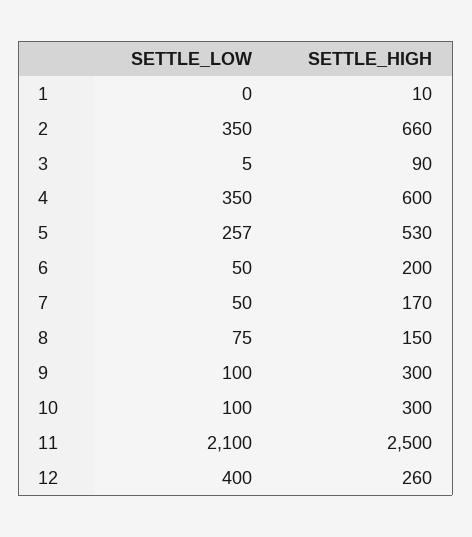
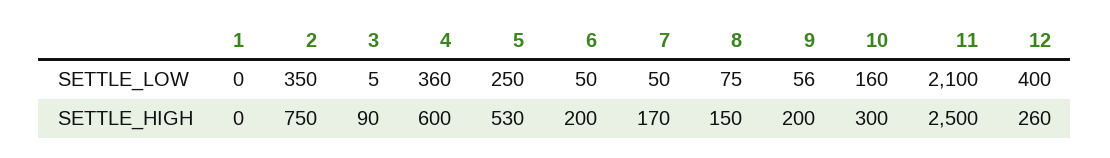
  {
    "SETTLE_LOW": {
      "1": 0,
      "2": 350,
      "3": 5,
-     "4": 350,
+     "4": 360,
-     "5": 257,
+     "5": 250,
      "6": 50,
      "7": 50,
      "8": 75,
-     "9": 100,
+     "9": 56,
-     "10": 100,
+     "10": 160,
      "11": 2100,
      "12": 400
    },
    "SETTLE_HIGH": {
-     "1": 10,
+     "1": 0,
-     "2": 660,
+     "2": 750,
      "3": 90,
      "4": 600,
      "5": 530,
      "6": 200,
      "7": 170,
      "8": 150,
-     "9": 300,
+     "9": 200,
      "10": 300,
      "11": 2500,
      "12": 260
    }
  }

